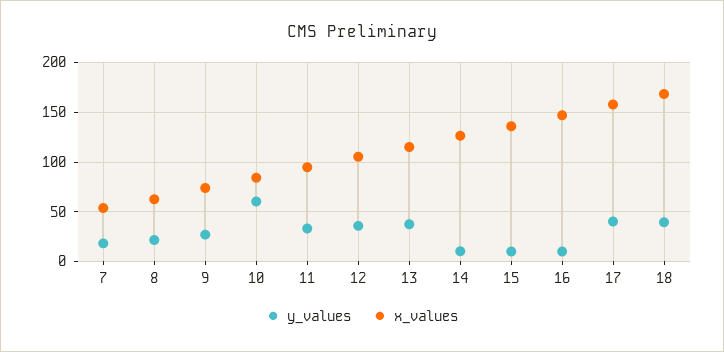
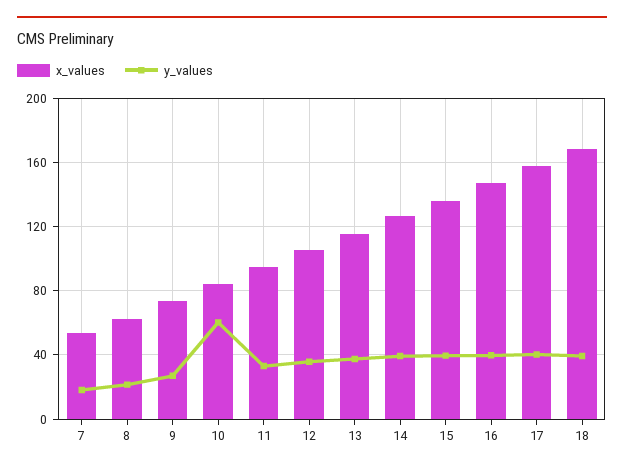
  {
    "y_values": {
      "7": 20,
      "8": 20,
      "9": 25,
      "10": 60,
      "11": 35,
      "12": 35,
      "13": 40,
-     "14": 10,
+     "14": 40,
-     "15": 10,
+     "15": 40,
-     "16": 10,
+     "16": 40,
      "17": 40,
      "18": 40
    },
    "x_values": {
      "7": 55,
      "8": 65,
      "9": 75,
      "10": 85,
      "11": 95,
      "12": 105,
      "13": 115,
      "14": 125,
      "15": 135,
      "16": 145,
      "17": 160,
      "18": 170
    }
  }

